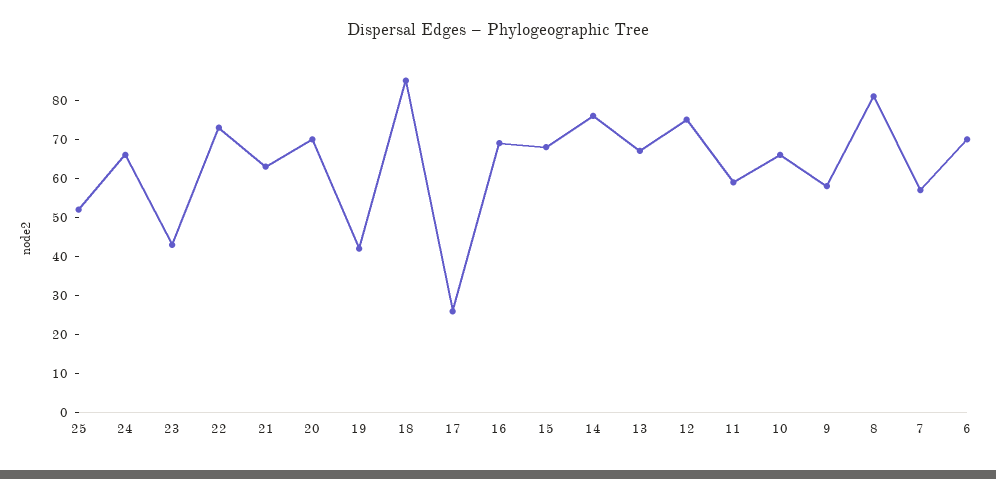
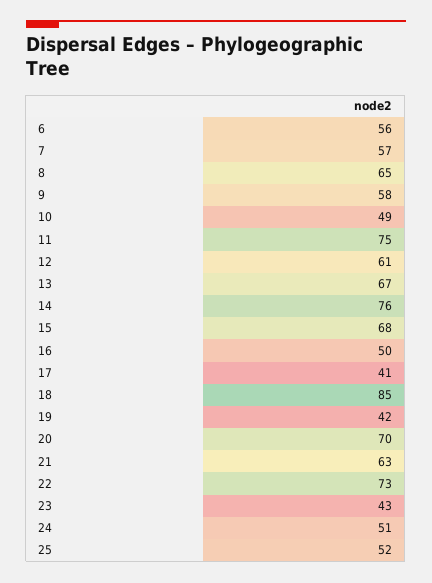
  {
    "25": 52,
-   "24": 65,
+   "24": 51,
    "23": 43,
    "22": 73,
    "21": 63,
    "20": 70,
    "19": 42,
    "18": 85,
-   "17": 25,
+   "17": 41,
-   "16": 70,
+   "16": 50,
    "15": 68,
    "14": 76,
    "13": 67,
-   "12": 75,
+   "12": 61,
-   "11": 60,
+   "11": 75,
-   "10": 65,
+   "10": 49,
    "9": 58,
-   "8": 80,
+   "8": 65,
    "7": 57,
-   "6": 70
+   "6": 56
  }

